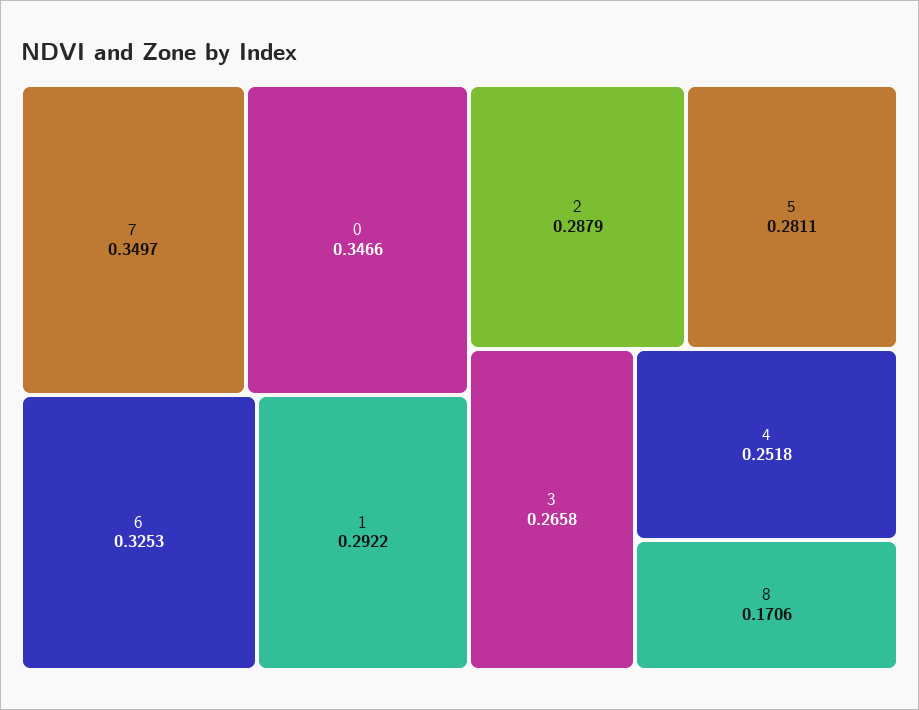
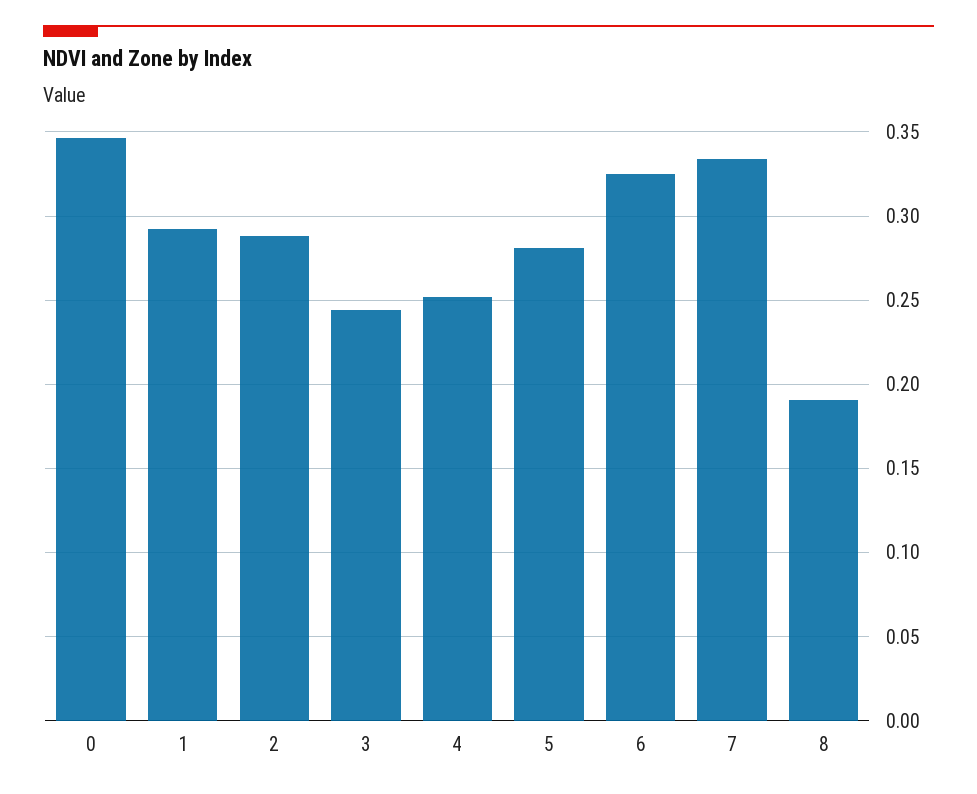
  {
-   "7": 0.3497,
+   "7": 0.335,
    "0": 0.3466,
    "6": 0.3253,
    "1": 0.2922,
    "2": 0.2879,
    "5": 0.2811,
-   "3": 0.2658,
+   "3": 0.245,
    "4": 0.2518,
-   "8": 0.1706
+   "8": 0.19
  }

